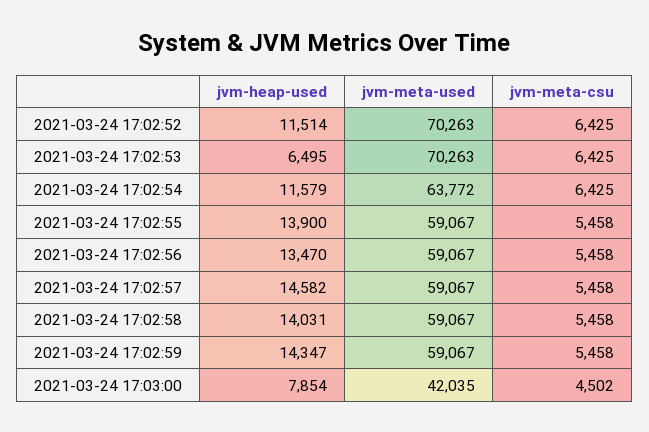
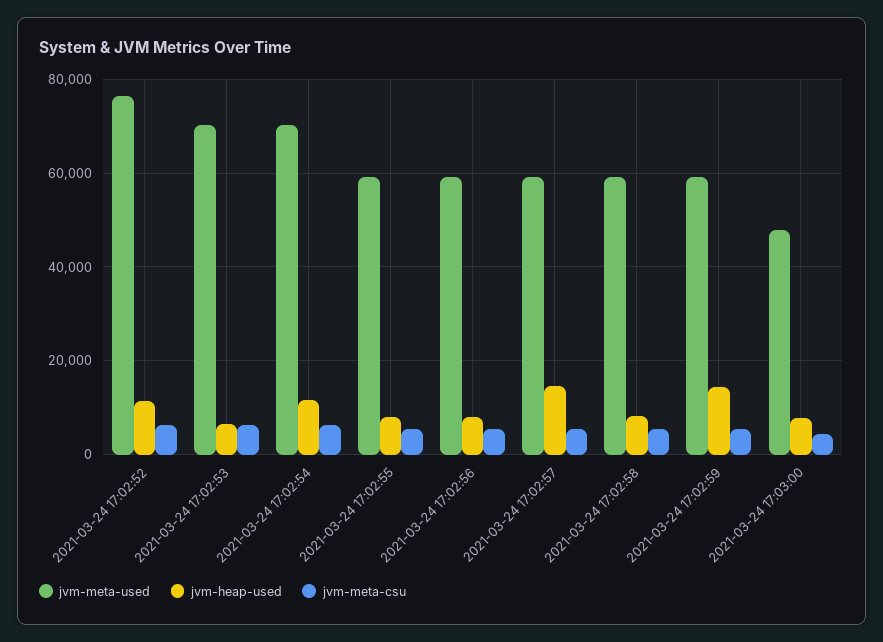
  {
    "jvm-heap-used": {
      "2021-03-24 17:02:52": 11514,
      "2021-03-24 17:02:53": 6495,
      "2021-03-24 17:02:54": 11579,
-     "2021-03-24 17:02:55": 13900,
+     "2021-03-24 17:02:55": 8000,
-     "2021-03-24 17:02:56": 13470,
+     "2021-03-24 17:02:56": 8000,
      "2021-03-24 17:02:57": 14582,
-     "2021-03-24 17:02:58": 14031,
+     "2021-03-24 17:02:58": 8000,
      "2021-03-24 17:02:59": 14347,
      "2021-03-24 17:03:00": 7854
    },
    "jvm-meta-used": {
-     "2021-03-24 17:02:52": 70263,
+     "2021-03-24 17:02:52": 76000,
      "2021-03-24 17:02:53": 70263,
-     "2021-03-24 17:02:54": 63772,
+     "2021-03-24 17:02:54": 70000,
      "2021-03-24 17:02:55": 59067,
      "2021-03-24 17:02:56": 59067,
      "2021-03-24 17:02:57": 59067,
      "2021-03-24 17:02:58": 59067,
      "2021-03-24 17:02:59": 59067,
-     "2021-03-24 17:03:00": 42035
+     "2021-03-24 17:03:00": 48000
    },
    "jvm-meta-csu": {
      "2021-03-24 17:02:52": 6425,
      "2021-03-24 17:02:53": 6425,
      "2021-03-24 17:02:54": 6425,
      "2021-03-24 17:02:55": 5458,
      "2021-03-24 17:02:56": 5458,
      "2021-03-24 17:02:57": 5458,
      "2021-03-24 17:02:58": 5458,
      "2021-03-24 17:02:59": 5458,
      "2021-03-24 17:03:00": 4502
    }
  }

